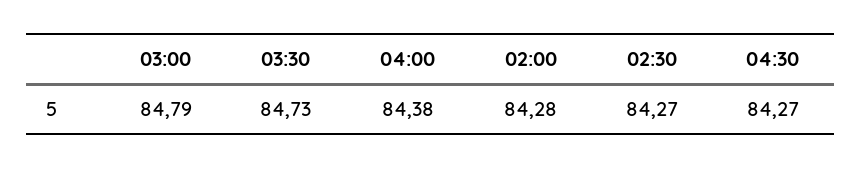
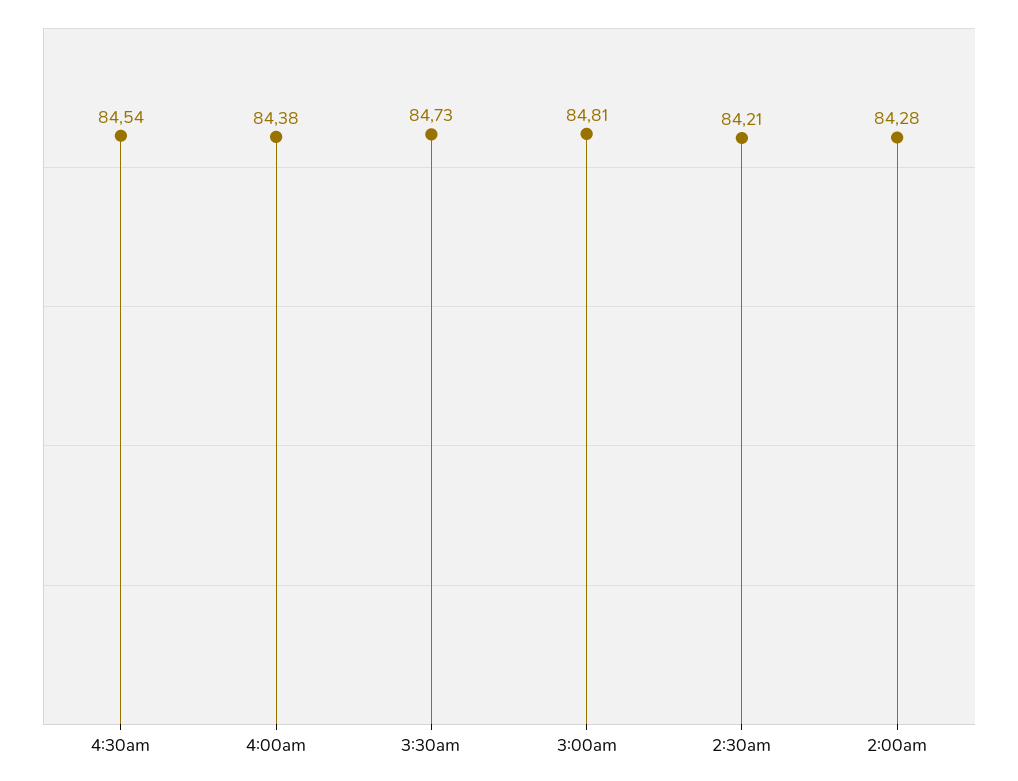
  {
-   "03:00": 84.79,
+   "03:00": 84.81,
    "03:30": 84.73,
    "04:00": 84.38,
    "02:00": 84.28,
-   "02:30": 84.27,
+   "02:30": 84.21,
-   "04:30": 84.27
+   "04:30": 84.54
  }

